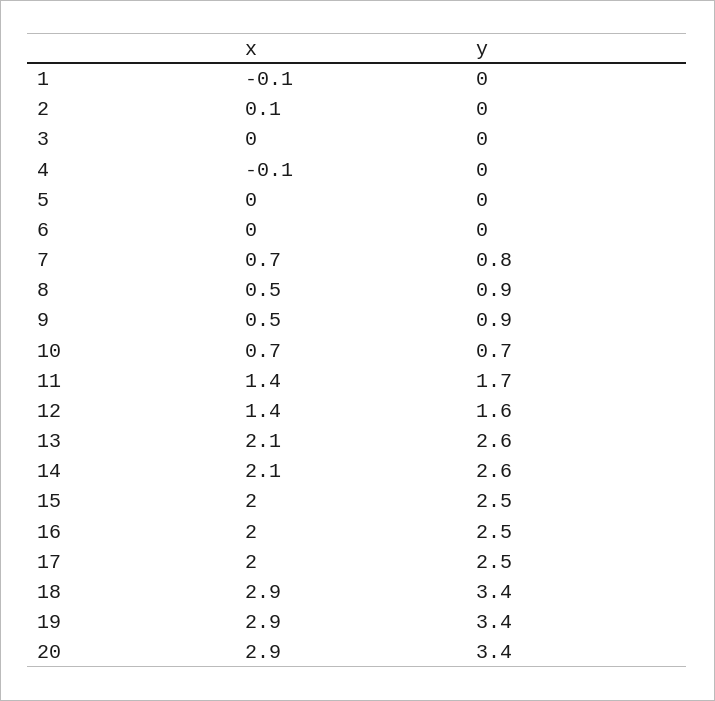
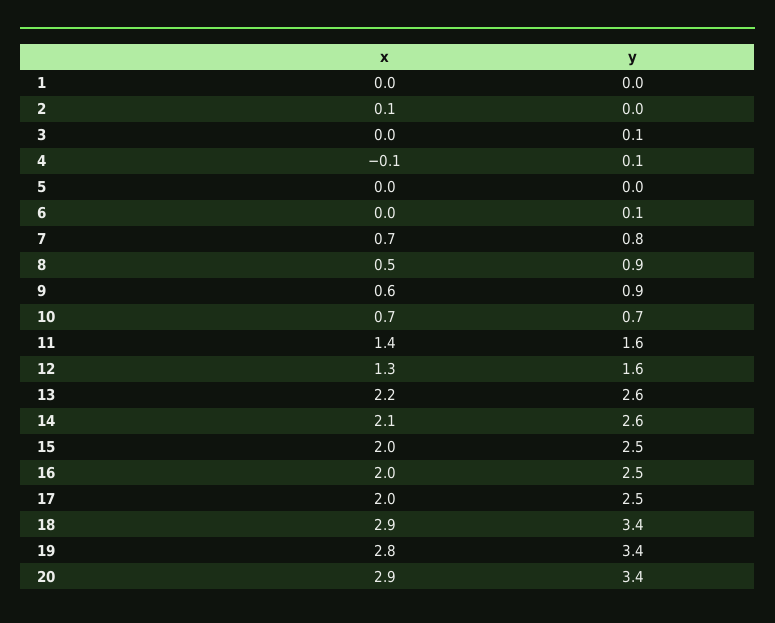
  {
    "x": {
-     "1": -0.1,
+     "1": 0,
      "2": 0.1,
      "3": 0,
      "4": -0.1,
      "5": 0,
      "6": 0,
      "7": 0.7,
      "8": 0.5,
-     "9": 0.5,
+     "9": 0.6,
      "10": 0.7,
      "11": 1.4,
-     "12": 1.4,
+     "12": 1.3,
-     "13": 2.1,
+     "13": 2.2,
      "14": 2.1,
      "15": 2,
      "16": 2,
      "17": 2,
      "18": 2.9,
-     "19": 2.9,
+     "19": 2.8,
      "20": 2.9
    },
    "y": {
      "1": 0,
      "2": 0,
-     "3": 0,
+     "3": 0.1,
-     "4": 0,
+     "4": 0.1,
      "5": 0,
-     "6": 0,
+     "6": 0.1,
      "7": 0.8,
      "8": 0.9,
      "9": 0.9,
      "10": 0.7,
-     "11": 1.7,
+     "11": 1.6,
      "12": 1.6,
      "13": 2.6,
      "14": 2.6,
      "15": 2.5,
      "16": 2.5,
      "17": 2.5,
      "18": 3.4,
      "19": 3.4,
      "20": 3.4
    }
  }

